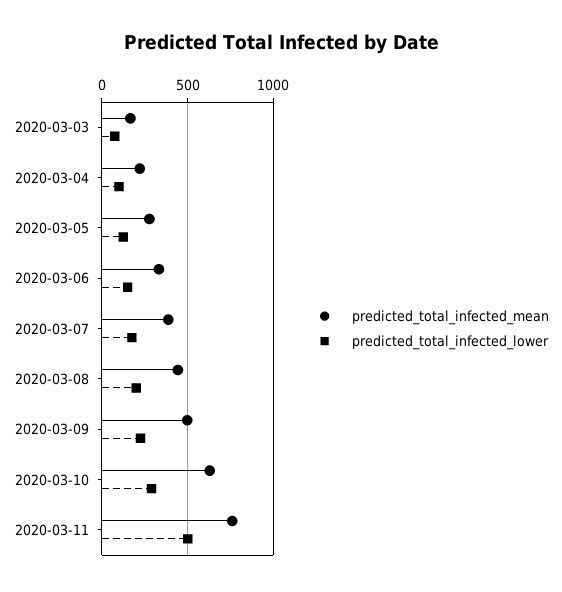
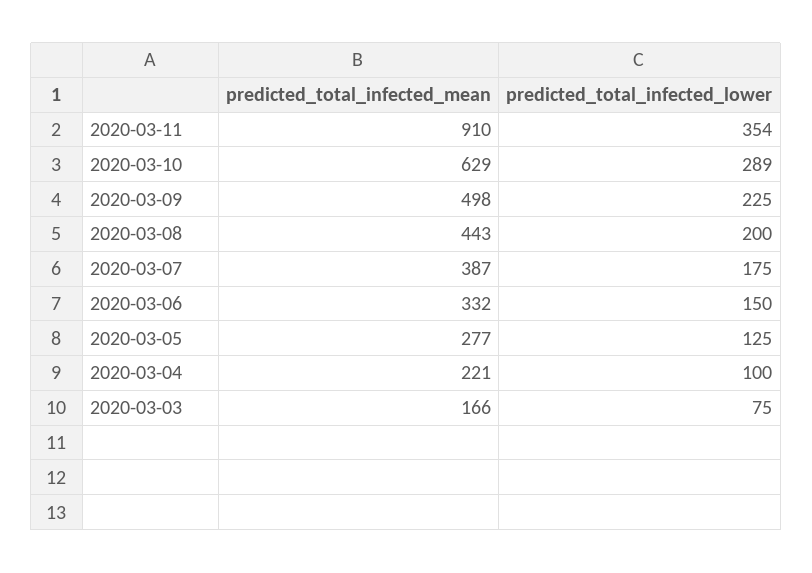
  {
    "predicted_total_infected_mean": {
      "2020-03-03": 166,
      "2020-03-04": 221,
      "2020-03-05": 277,
      "2020-03-06": 332,
      "2020-03-07": 387,
      "2020-03-08": 443,
      "2020-03-09": 498,
      "2020-03-10": 629,
-     "2020-03-11": 750
+     "2020-03-11": 910
    },
    "predicted_total_infected_lower": {
      "2020-03-03": 75,
      "2020-03-04": 100,
      "2020-03-05": 125,
      "2020-03-06": 150,
      "2020-03-07": 175,
      "2020-03-08": 200,
      "2020-03-09": 225,
      "2020-03-10": 289,
-     "2020-03-11": 500
+     "2020-03-11": 354
    }
  }

